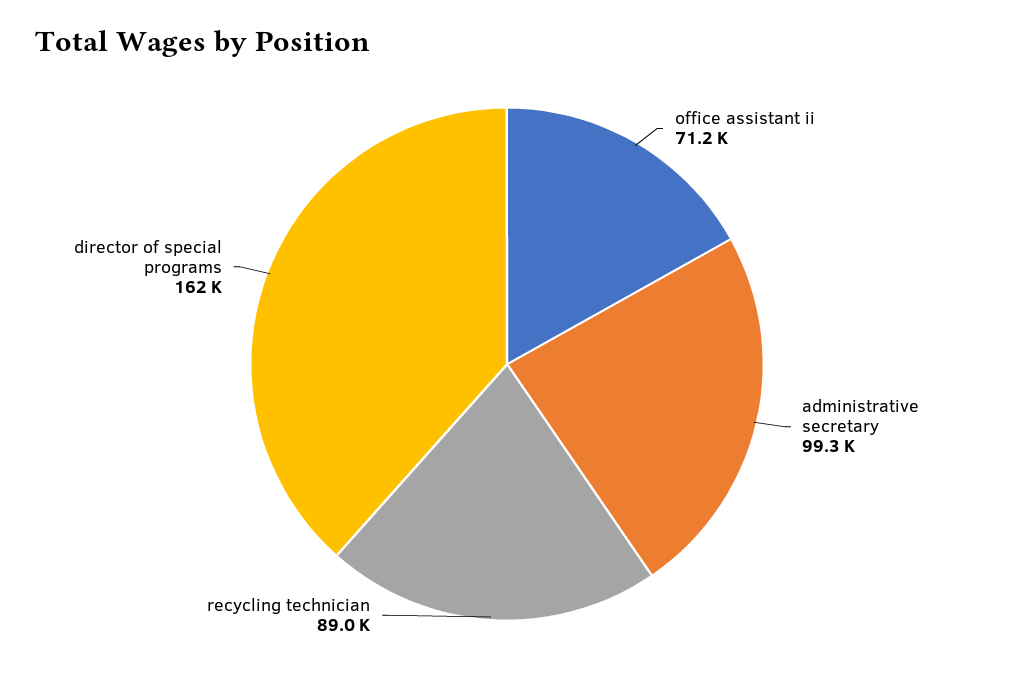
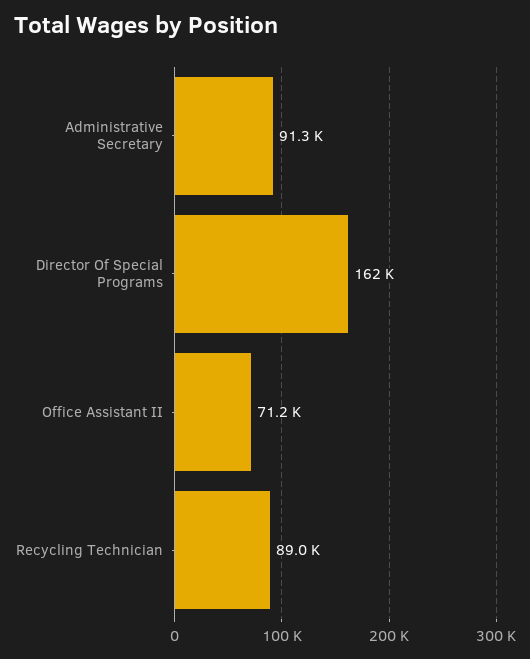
  {
    "office assistant ii": 71200,
-   "administrative secretary": 99300,
+   "administrative secretary": 91300,
    "recycling technician": 89000,
    "director of special programs": 162000
  }

